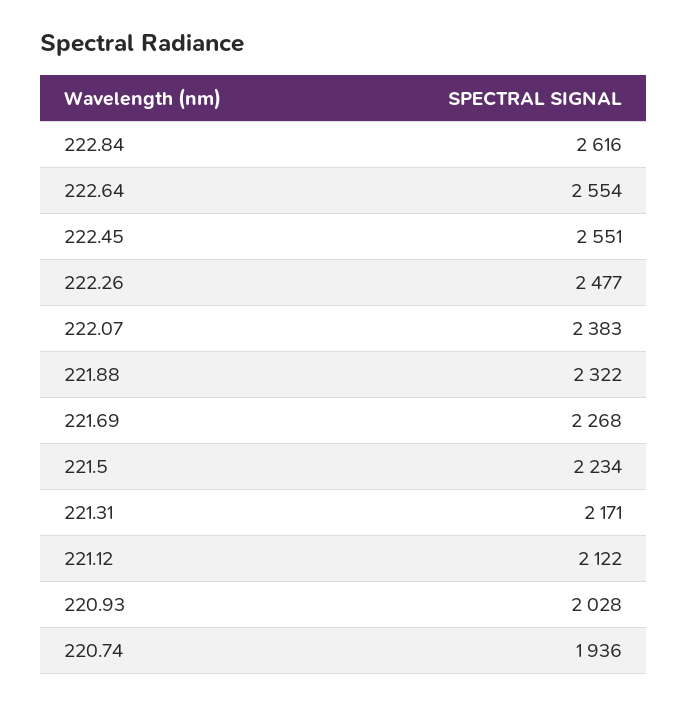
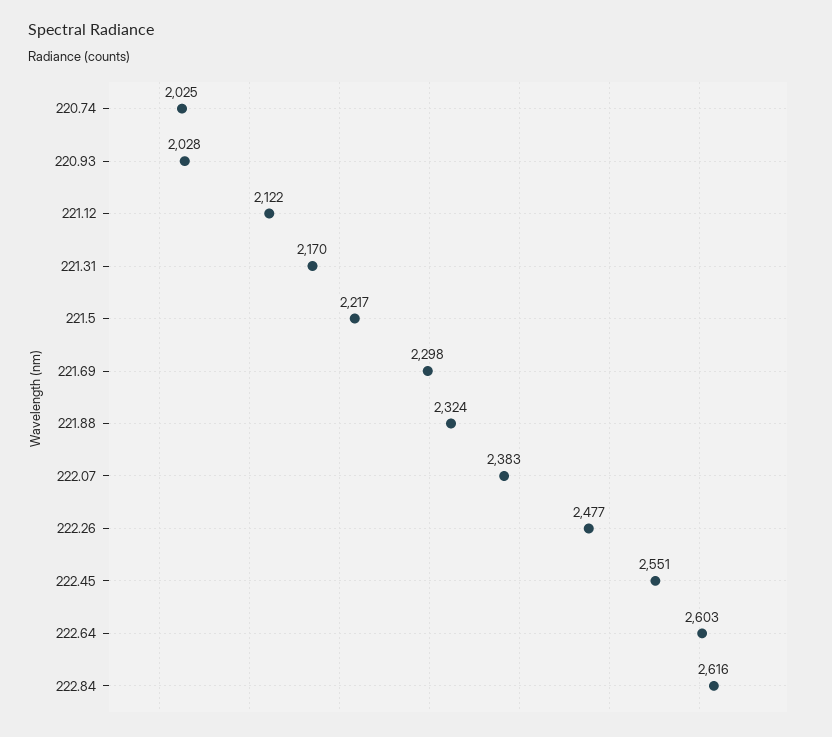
  {
    "222.84": 2616,
-   "222.64": 2554,
+   "222.64": 2603,
    "222.45": 2551,
    "222.26": 2477,
    "222.07": 2383,
-   "221.88": 2322,
+   "221.88": 2324,
-   "221.69": 2268,
+   "221.69": 2298,
-   "221.5": 2234,
+   "221.5": 2217,
-   "221.31": 2171,
+   "221.31": 2170,
    "221.12": 2122,
    "220.93": 2028,
-   "220.74": 1936
+   "220.74": 2025
  }

